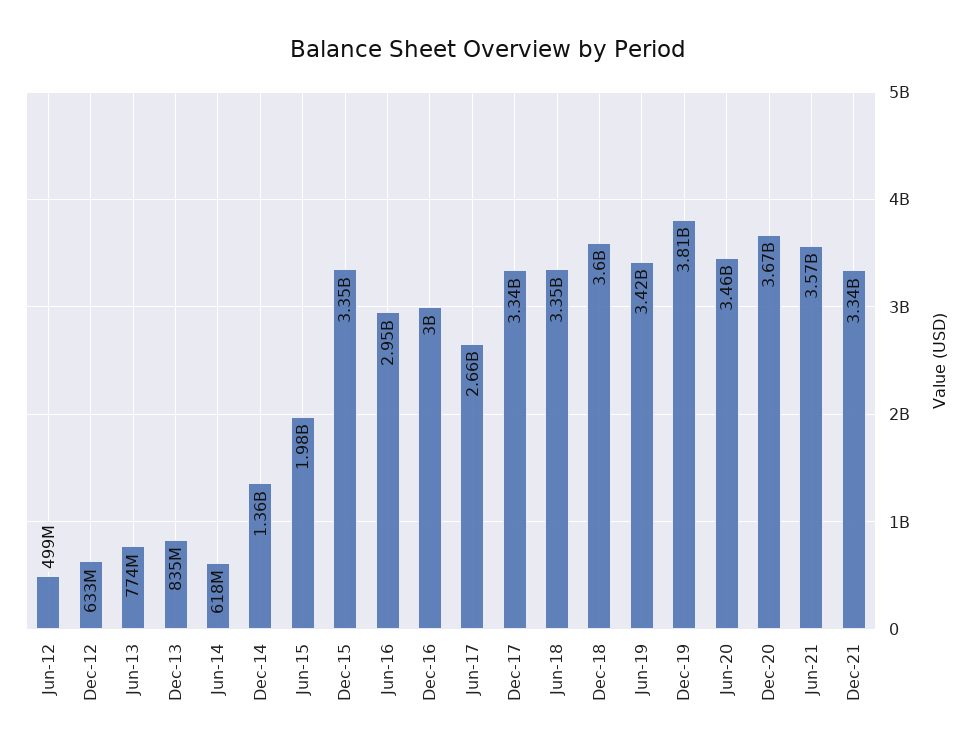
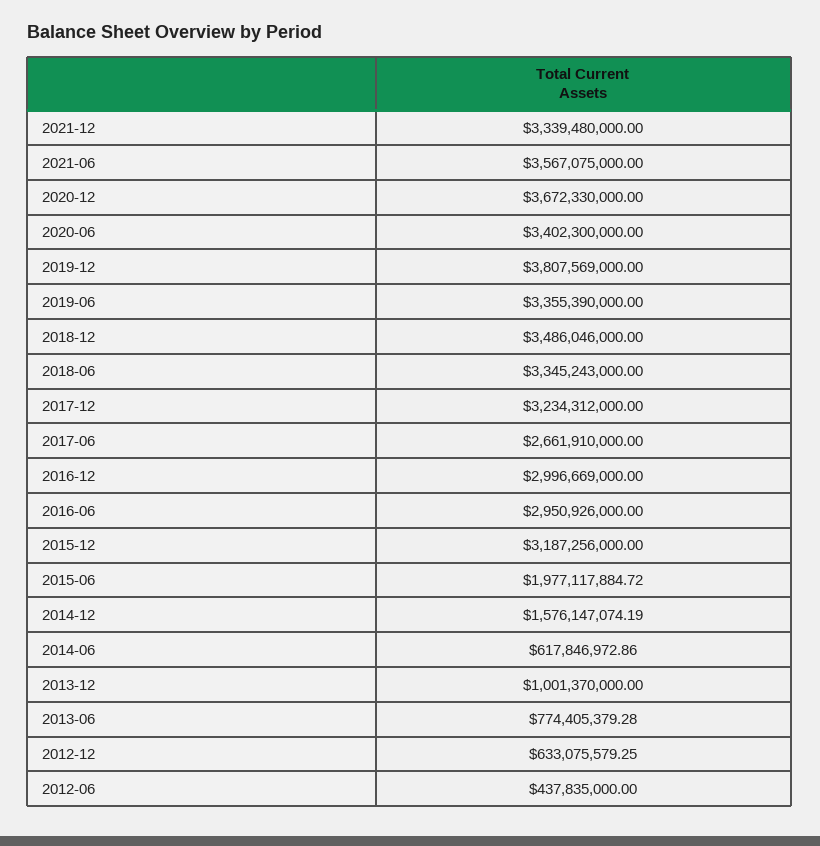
  {
-   "Jun-12": 499000000,
+   "Jun-12": 437835000,
    "Dec-12": 633075579.25,
    "Jun-13": 774405379.28,
-   "Dec-13": 835000000,
+   "Dec-13": 1001370000,
    "Jun-14": 617846972.86,
-   "Dec-14": 1360000000,
+   "Dec-14": 1576147074.19,
    "Jun-15": 1977117884.72,
-   "Dec-15": 3350000000,
+   "Dec-15": 3187256000,
    "Jun-16": 2950926000,
    "Dec-16": 2996669000,
    "Jun-17": 2661910000,
-   "Dec-17": 3340000000,
+   "Dec-17": 3234312000,
    "Jun-18": 3345243000,
-   "Dec-18": 3600000000,
+   "Dec-18": 3486046000,
-   "Jun-19": 3420000000,
+   "Jun-19": 3355390000,
    "Dec-19": 3807569000,
-   "Jun-20": 3460000000,
+   "Jun-20": 3402300000,
    "Dec-20": 3672330000,
    "Jun-21": 3567075000,
    "Dec-21": 3339480000
  }

